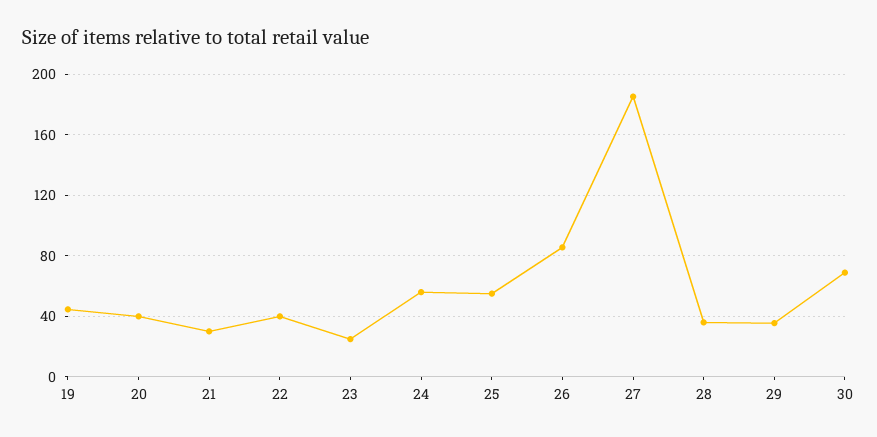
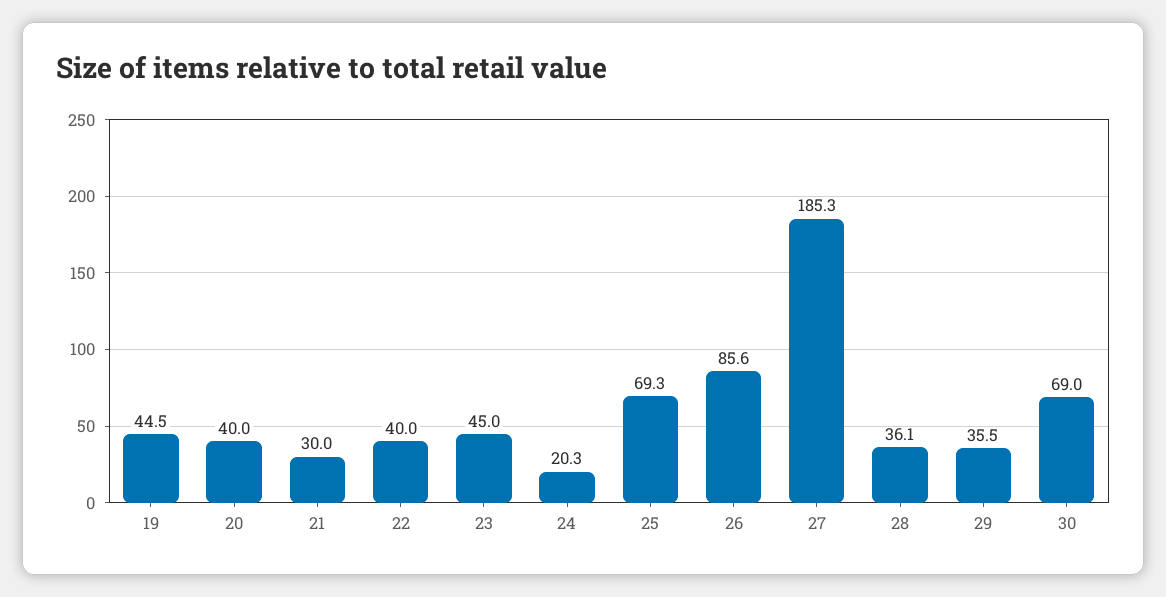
  {
    "19": 44.5,
    "20": 40,
    "21": 30,
    "22": 40,
-   "23": 25,
+   "23": 45,
-   "24": 55,
+   "24": 20.3,
-   "25": 55,
+   "25": 69.3,
    "26": 85.6,
    "27": 185.3,
    "28": 36.1,
    "29": 35.5,
    "30": 69
  }

